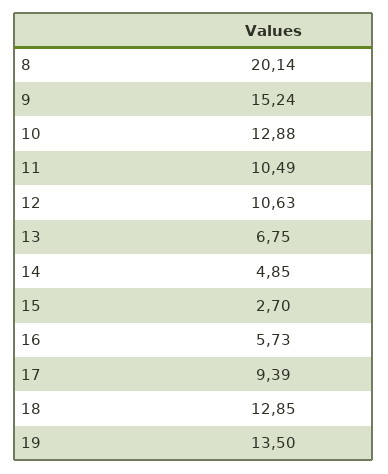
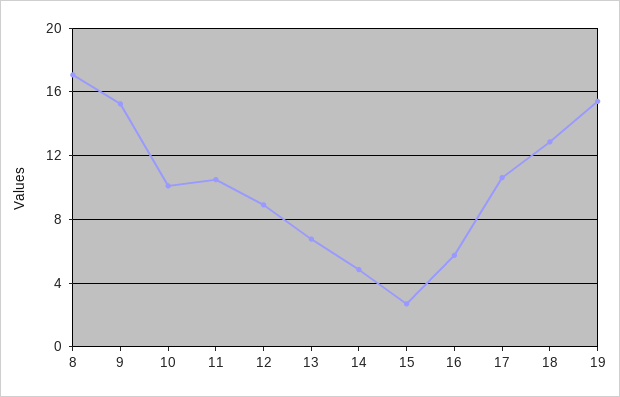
  {
-   "8": 20.14,
+   "8": 17,
    "9": 15.24,
-   "10": 12.88,
+   "10": 10,
    "11": 10.49,
-   "12": 10.63,
+   "12": 9,
    "13": 6.75,
    "14": 4.85,
    "15": 2.7,
    "16": 5.73,
-   "17": 9.39,
+   "17": 10.5,
    "18": 12.85,
-   "19": 13.5
+   "19": 15.5
  }

